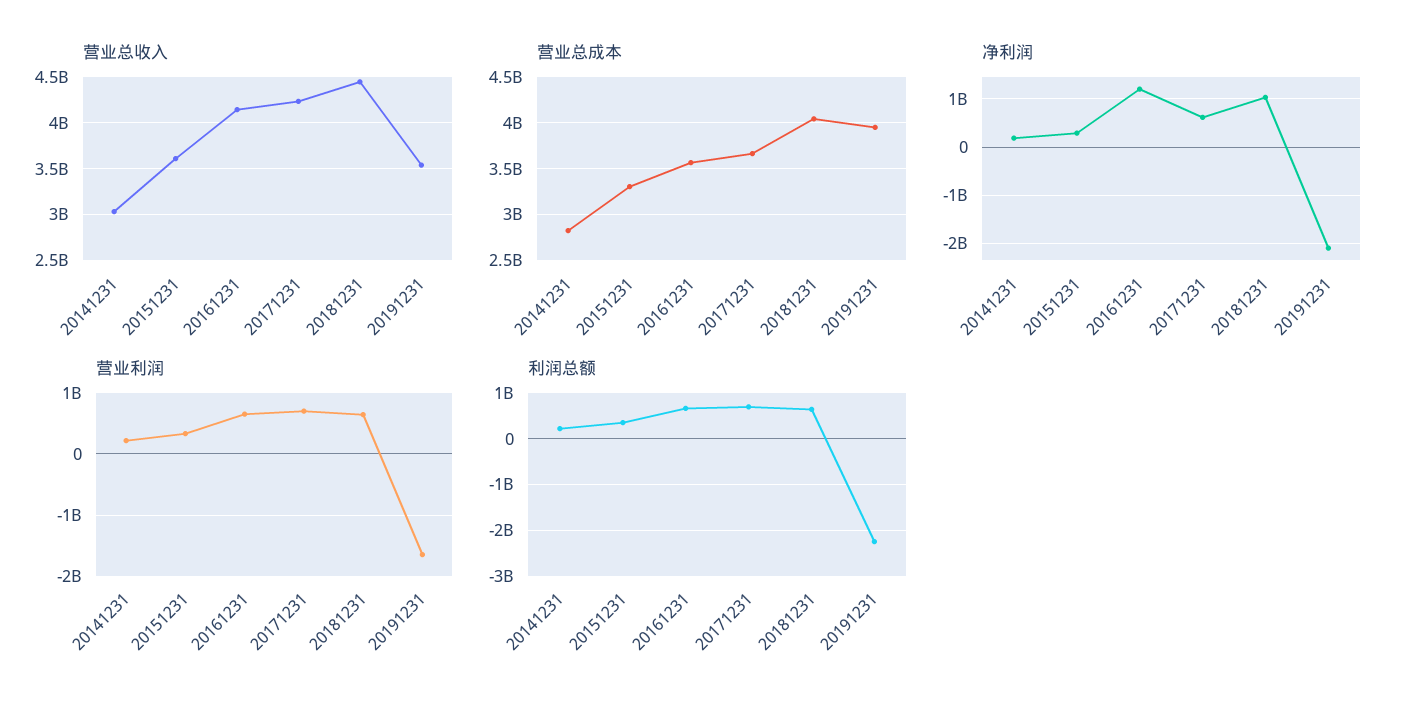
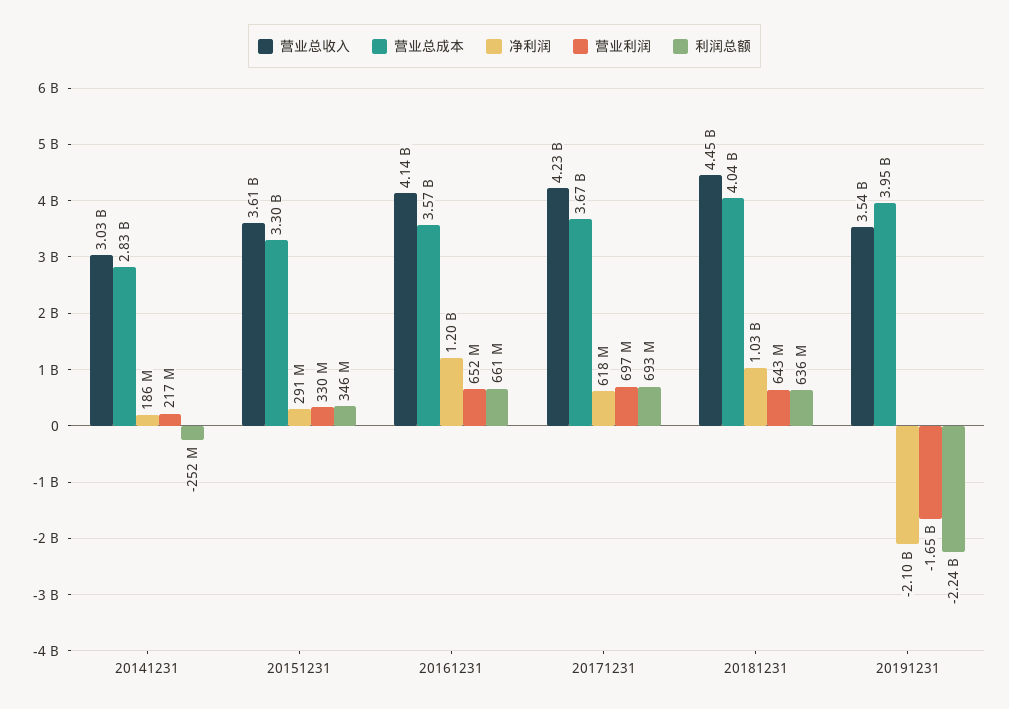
  {
    "营业总收入": {
      "20141231": 3030000000,
      "20151231": 3610000000,
      "20161231": 4140000000,
      "20171231": 4230000000,
      "20181231": 4450000000,
      "20191231": 3540000000
    },
    "营业总成本": {
      "20141231": 2830000000,
      "20151231": 3300000000,
      "20161231": 3570000000,
      "20171231": 3670000000,
      "20181231": 4040000000,
      "20191231": 3950000000
    },
    "净利润": {
      "20141231": 186000000,
      "20151231": 291000000,
      "20161231": 1200000000,
      "20171231": 618000000,
      "20181231": 1030000000,
      "20191231": -2100000000
    },
    "营业利润": {
      "20141231": 217000000,
      "20151231": 330000000,
      "20161231": 652000000,
      "20171231": 697000000,
      "20181231": 643000000,
      "20191231": -1650000000
    },
    "利润总额": {
-     "20141231": 200000000,
+     "20141231": -252000000,
      "20151231": 346000000,
      "20161231": 661000000,
      "20171231": 693000000,
      "20181231": 636000000,
      "20191231": -2240000000
    }
  }

